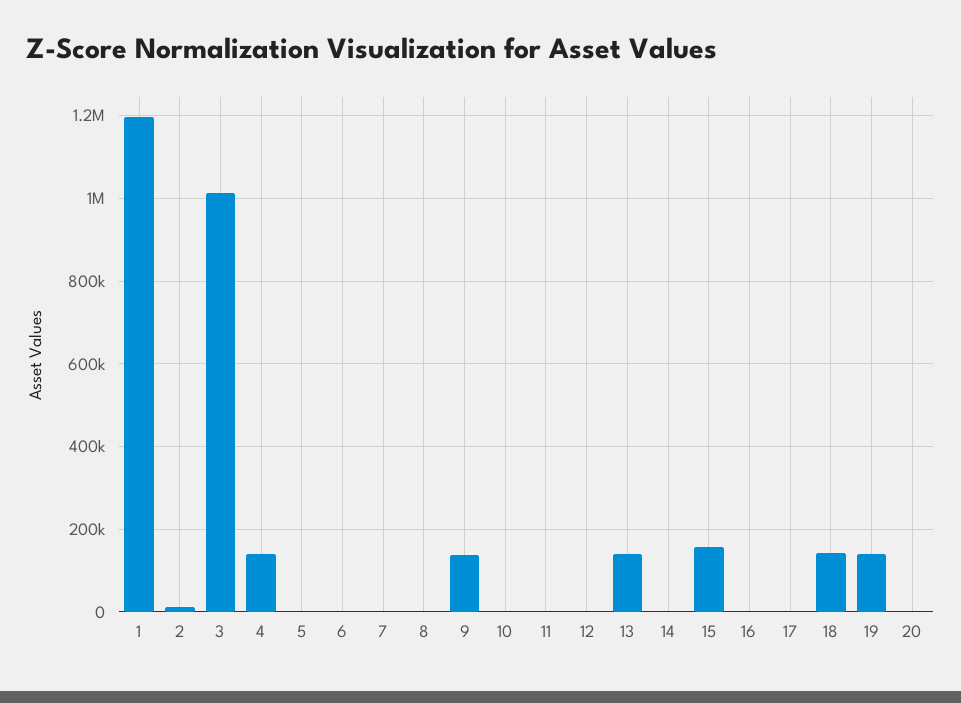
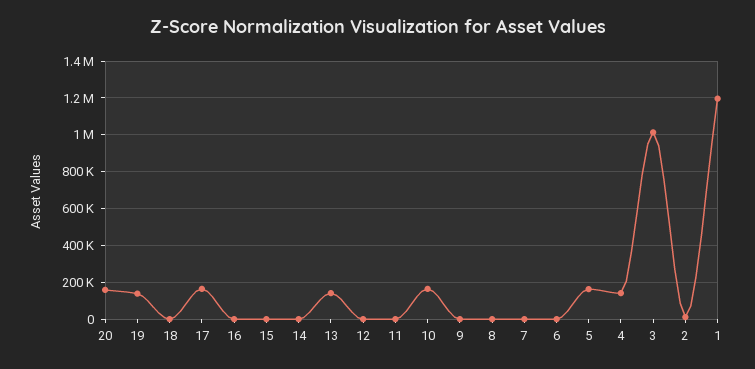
  {
    "1": 1200000,
    "2": 20000,
    "3": 1020000,
    "4": 140000,
-   "5": 0,
+   "5": 150000,
    "6": 0,
    "7": 0,
    "8": 0,
-   "9": 140000,
+   "9": 0,
-   "10": 0,
+   "10": 150000,
    "11": 0,
    "12": 0,
    "13": 140000,
    "14": 0,
-   "15": 160000,
+   "15": 0,
    "16": 0,
-   "17": 0,
+   "17": 150000,
-   "18": 140000,
+   "18": 0,
    "19": 140000,
-   "20": 0
+   "20": 150000
  }

